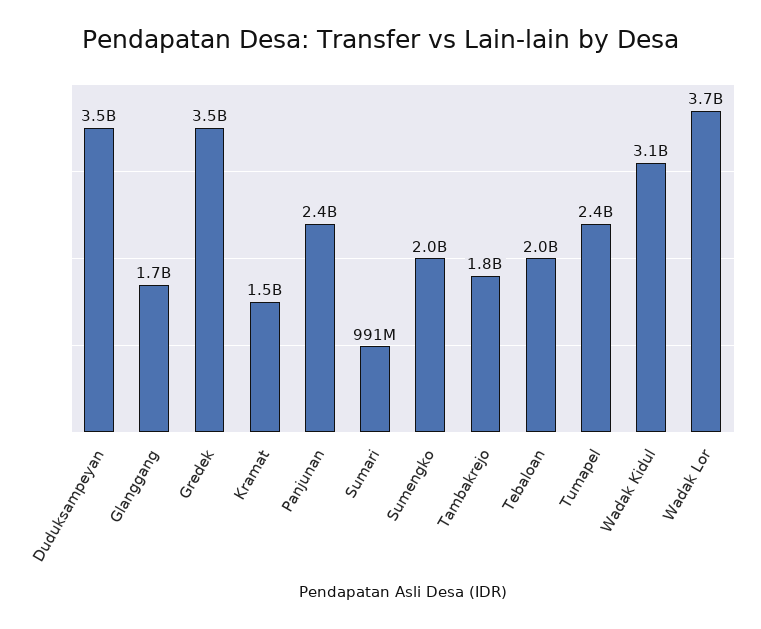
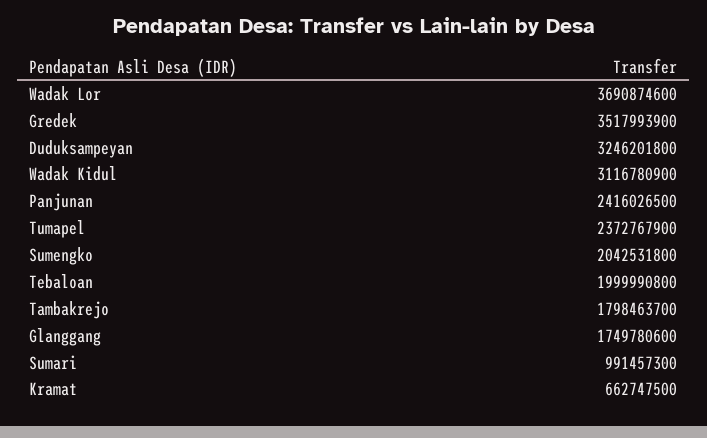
  {
-   "Duduksampeyan": 3500000000,
+   "Duduksampeyan": 3246201800,
    "Glanggang": 1749780600,
    "Gredek": 3517993900,
-   "Kramat": 1500000000,
+   "Kramat": 662747500,
    "Panjunan": 2416026500,
    "Sumari": 991457300,
    "Sumengko": 2042531800,
    "Tambakrejo": 1798463700,
    "Tebaloan": 1999990800,
    "Tumapel": 2372767900,
    "Wadak Kidul": 3116780900,
    "Wadak Lor": 3690874600
  }

